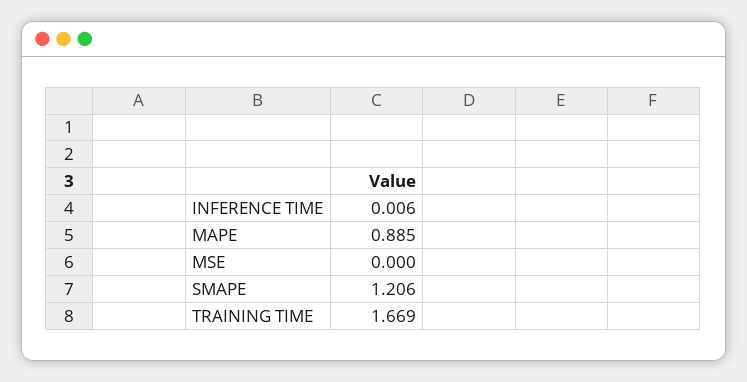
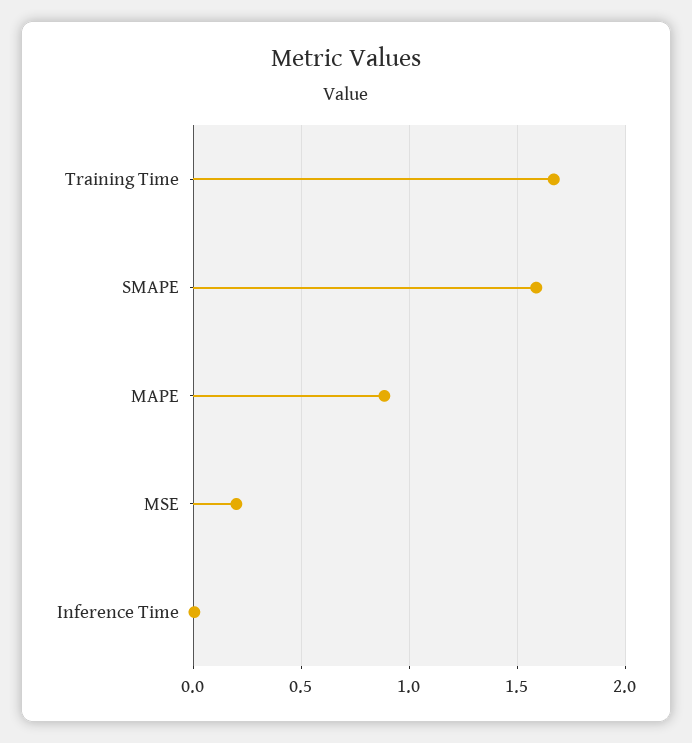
  {
    "INFERENCE TIME": 0.006,
    "MAPE": 0.885,
-   "MSE": 0,
+   "MSE": 0.2,
-   "SMAPE": 1.206,
+   "SMAPE": 1.6,
    "TRAINING TIME": 1.669
  }

